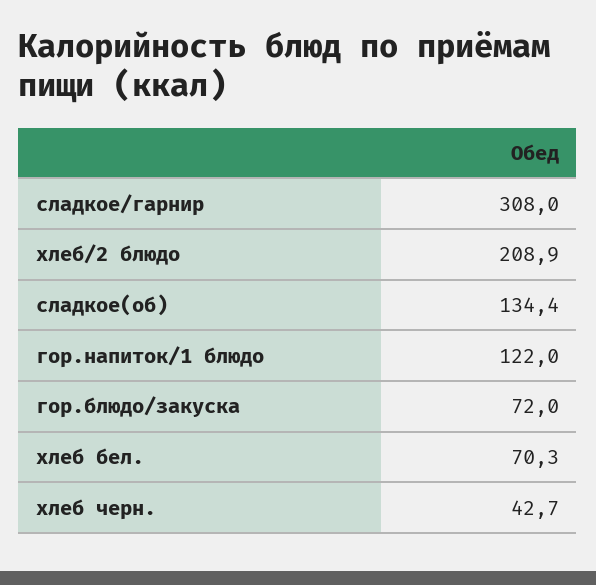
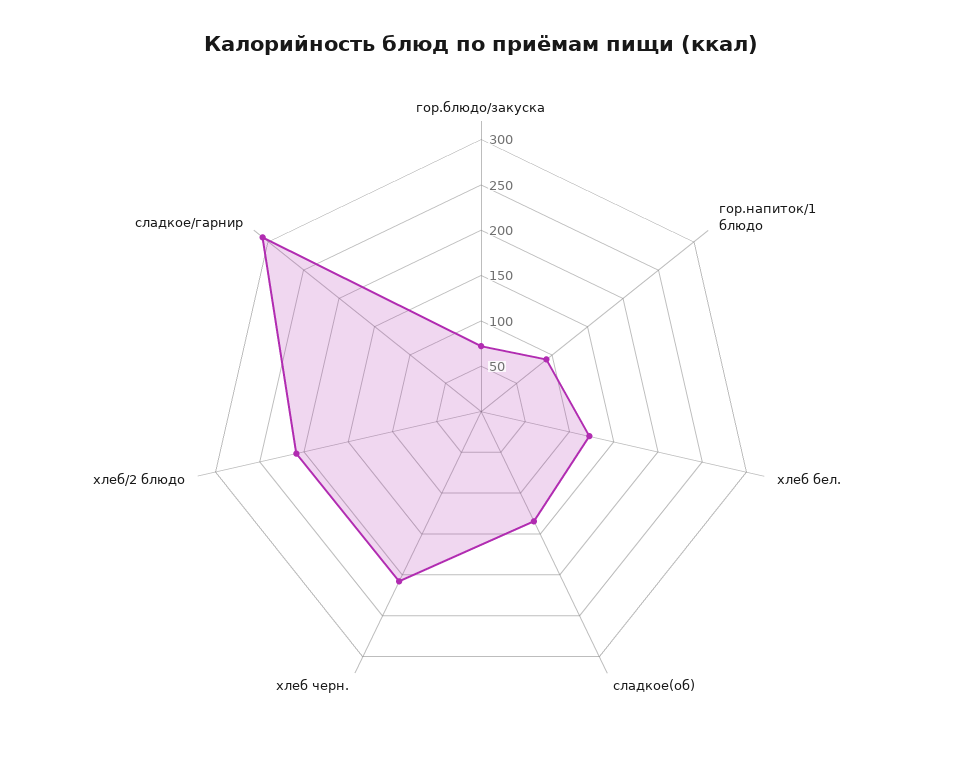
  {
    "сладкое/гарнир": 308,
    "хлеб/2 блюдо": 208.9,
    "сладкое(об)": 134.4,
-   "гор.напиток/1 блюдо": 122,
+   "гор.напиток/1 блюдо": 90,
    "гор.блюдо/закуска": 72,
-   "хлеб бел.": 70.3,
+   "хлеб бел.": 120,
-   "хлеб черн.": 42.7
+   "хлеб черн.": 210
  }

